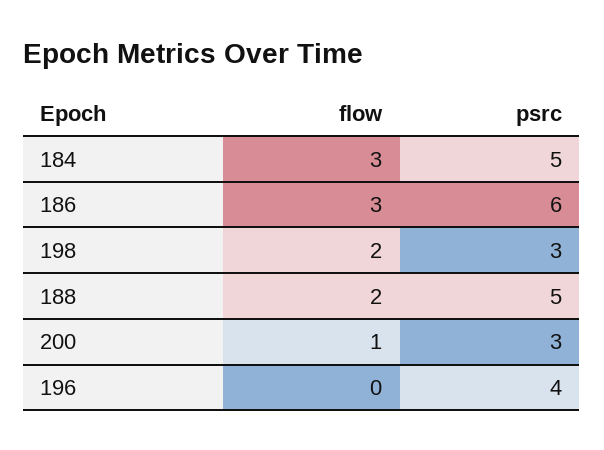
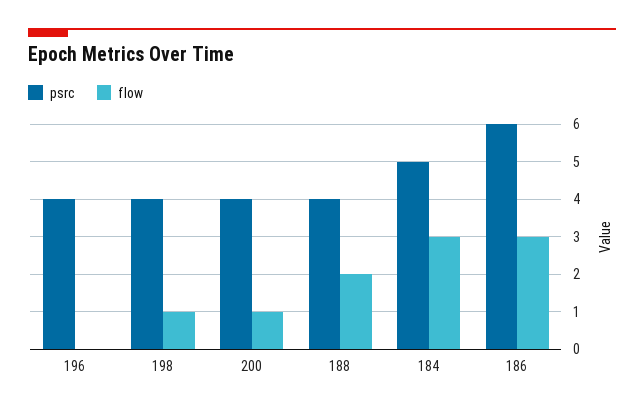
  {
    "flow": {
      "184": 3,
      "186": 3,
-     "198": 2,
+     "198": 1,
      "188": 2,
      "200": 1,
      "196": 0
    },
    "psrc": {
      "184": 5,
      "186": 6,
-     "198": 3,
+     "198": 4,
-     "188": 5,
+     "188": 4,
-     "200": 3,
+     "200": 4,
      "196": 4
    }
  }

